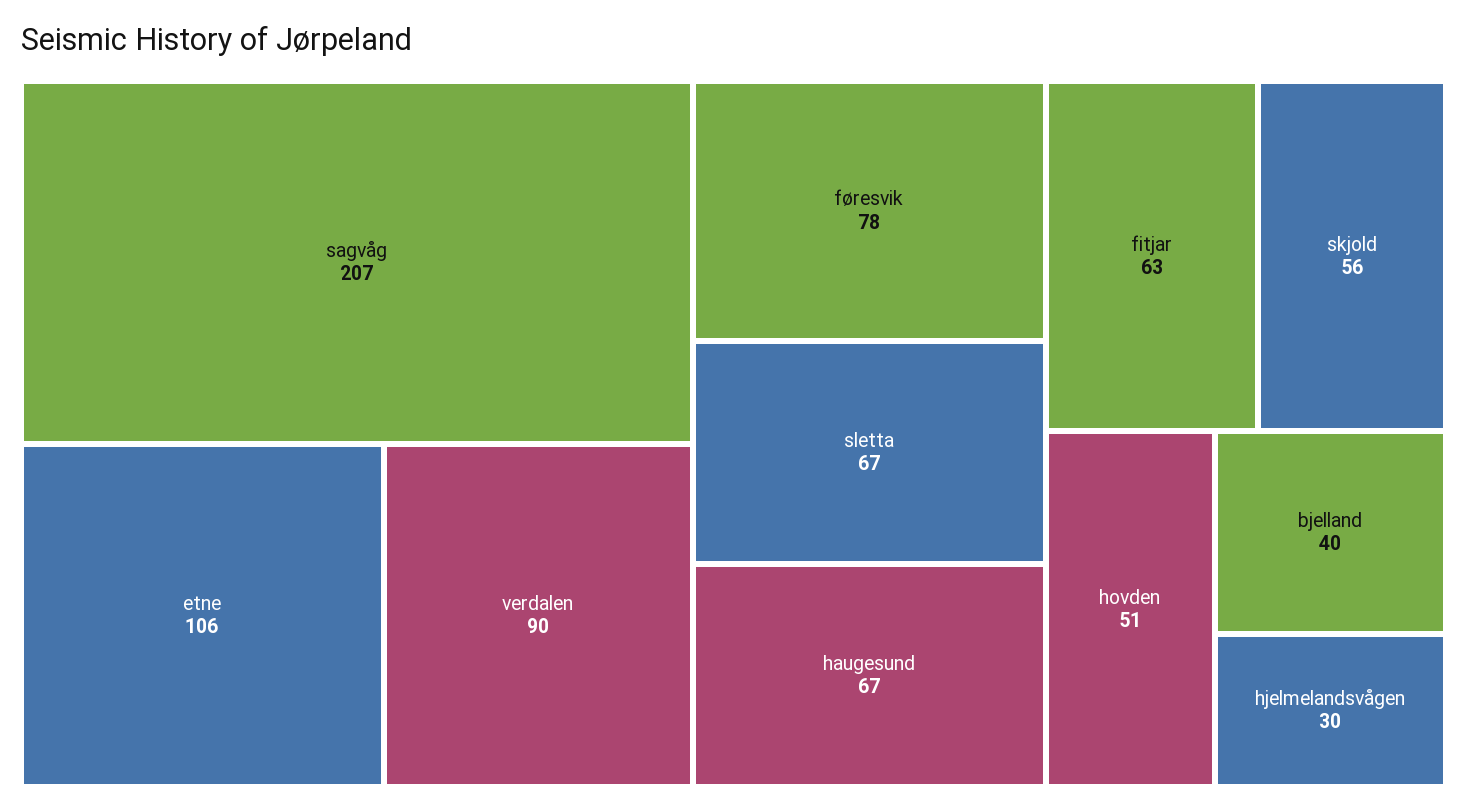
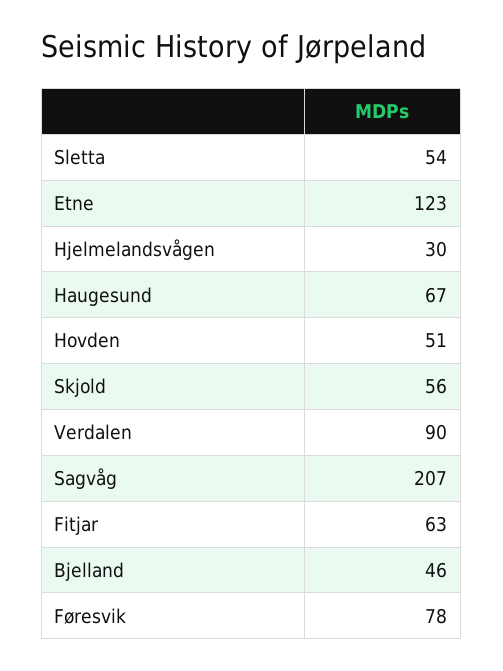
  {
    "sagvåg": 207,
-   "etne": 106,
+   "etne": 123,
    "verdalen": 90,
    "føresvik": 78,
-   "sletta": 67,
+   "sletta": 54,
    "haugesund": 67,
    "fitjar": 63,
    "skjold": 56,
    "hovden": 51,
-   "bjelland": 40,
+   "bjelland": 46,
    "hjelmelandsvågen": 30
  }

